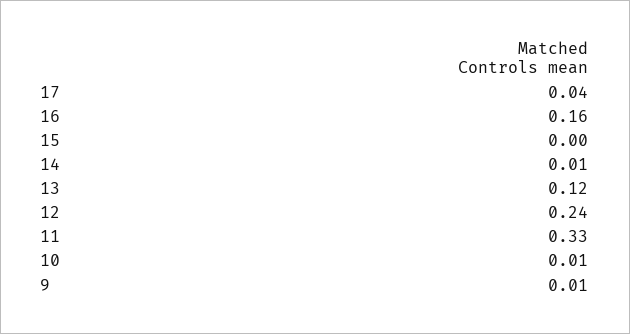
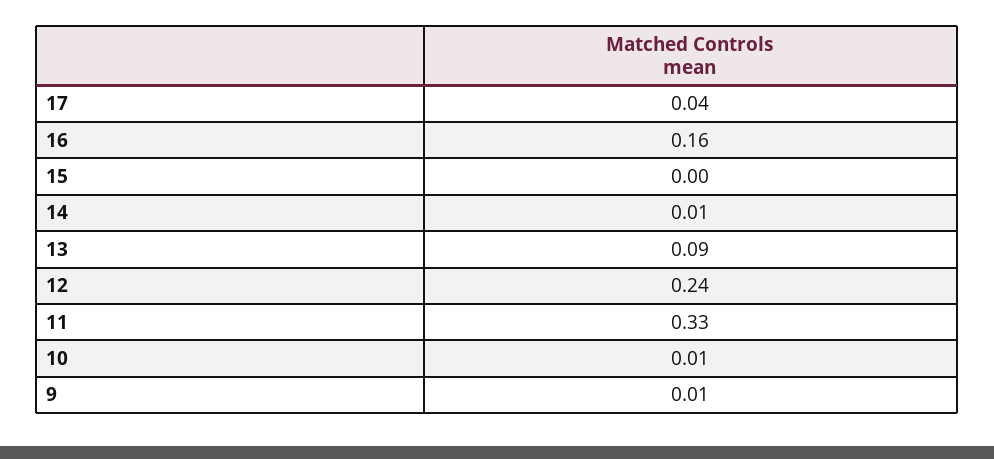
  {
    "17": 0.04,
    "16": 0.16,
    "15": 0,
    "14": 0.01,
-   "13": 0.12,
+   "13": 0.09,
    "12": 0.24,
    "11": 0.33,
    "10": 0.01,
    "9": 0.01
  }

